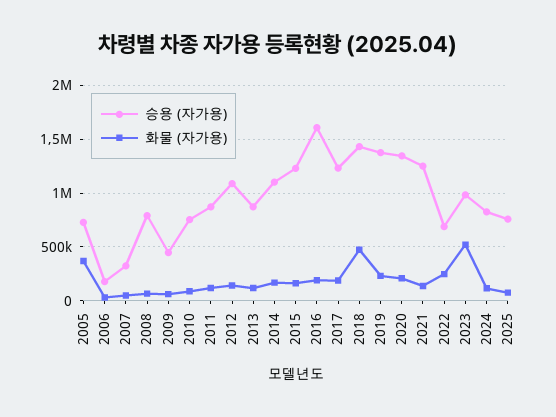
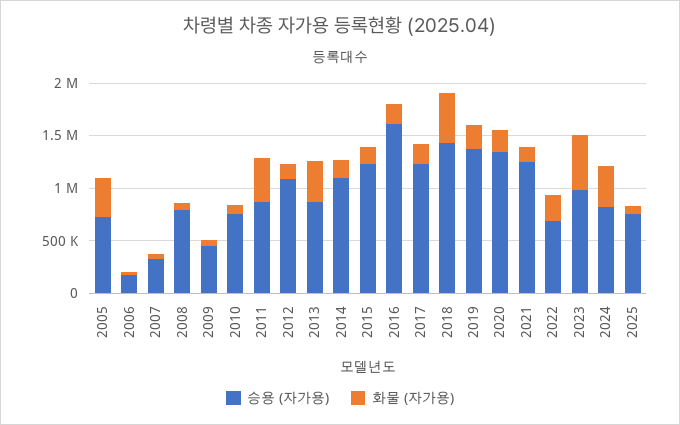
  {
    "승용 (자가용)": {
      "2005": 700000,
      "2006": 200000,
      "2007": 300000,
      "2008": 800000,
      "2009": 400000,
      "2010": 800000,
      "2011": 900000,
      "2012": 1100000,
      "2013": 900000,
      "2014": 1100000,
      "2015": 1200000,
      "2016": 1600000,
      "2017": 1200000,
      "2018": 1400000,
      "2019": 1400000,
      "2020": 1300000,
      "2021": 1300000,
      "2022": 700000,
      "2023": 1000000,
      "2024": 800000,
      "2025": 800000
    },
    "화물 (자가용)": {
      "2005": 400000,
      "2006": 0,
      "2007": 0,
      "2008": 100000,
      "2009": 100000,
      "2010": 100000,
-     "2011": 100000,
+     "2011": 400000,
      "2012": 100000,
-     "2013": 100000,
+     "2013": 400000,
      "2014": 200000,
      "2015": 200000,
      "2016": 200000,
      "2017": 200000,
      "2018": 500000,
      "2019": 200000,
      "2020": 200000,
      "2021": 100000,
      "2022": 200000,
      "2023": 500000,
-     "2024": 100000,
+     "2024": 400000,
      "2025": 100000
    }
  }

